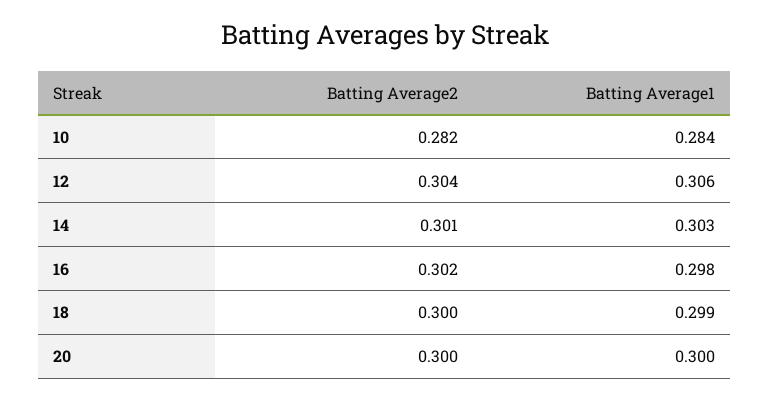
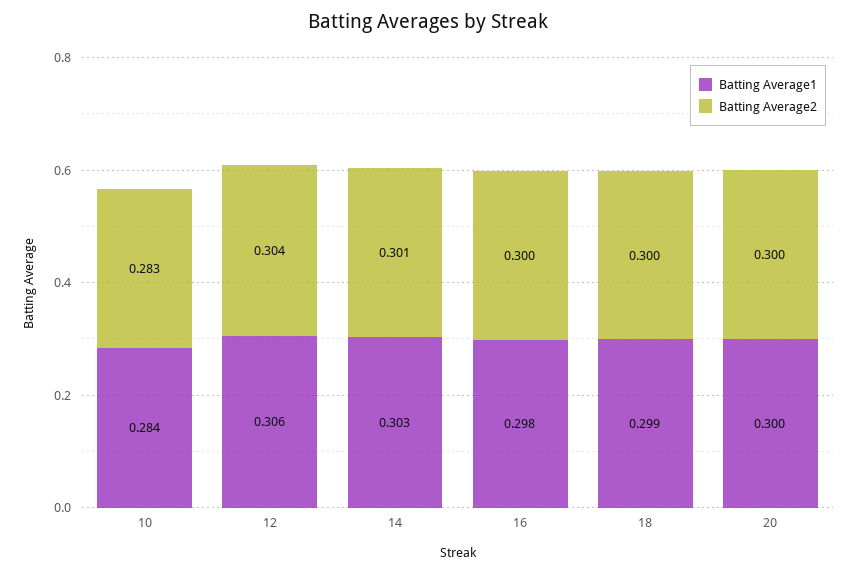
  {
    "Batting Average2": {
-     "10": 0.282,
+     "10": 0.283,
      "12": 0.304,
      "14": 0.301,
-     "16": 0.302,
+     "16": 0.3,
      "18": 0.3,
      "20": 0.3
    },
    "Batting Average1": {
      "10": 0.284,
      "12": 0.306,
      "14": 0.303,
      "16": 0.298,
      "18": 0.299,
      "20": 0.3
    }
  }

